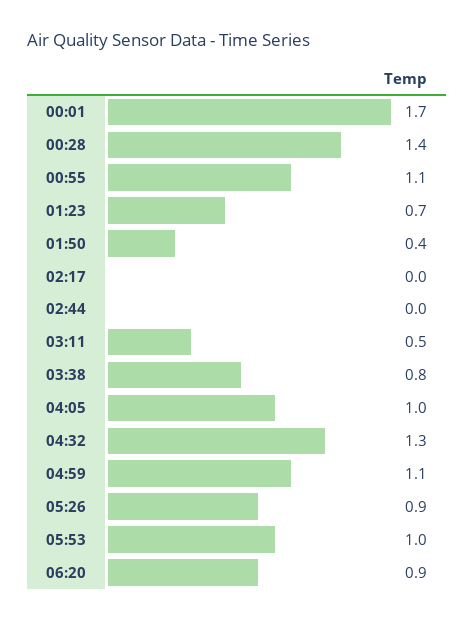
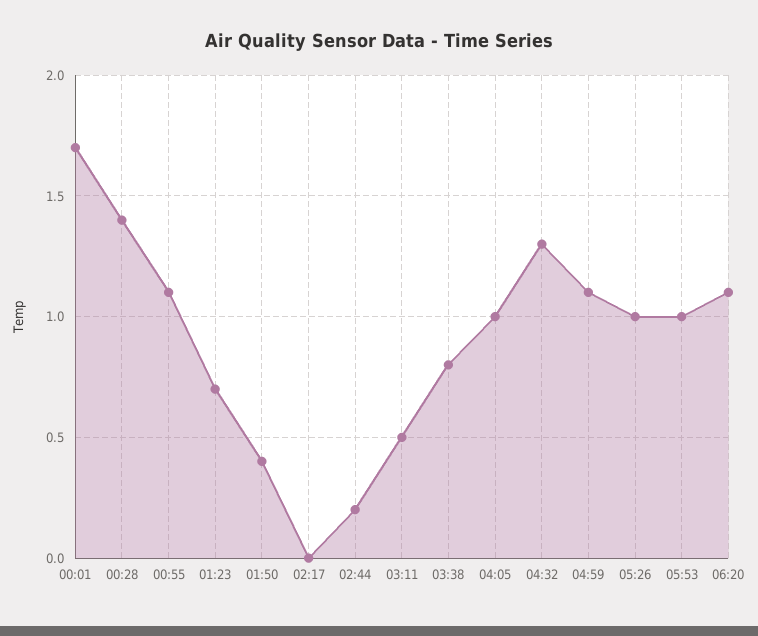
  {
    "00:01": 1.7,
    "00:28": 1.4,
    "00:55": 1.1,
    "01:23": 0.7,
    "01:50": 0.4,
    "02:17": 0,
-   "02:44": 0,
+   "02:44": 0.2,
    "03:11": 0.5,
    "03:38": 0.8,
    "04:05": 1,
    "04:32": 1.3,
    "04:59": 1.1,
-   "05:26": 0.9,
+   "05:26": 1,
    "05:53": 1,
-   "06:20": 0.9
+   "06:20": 1.1
  }

